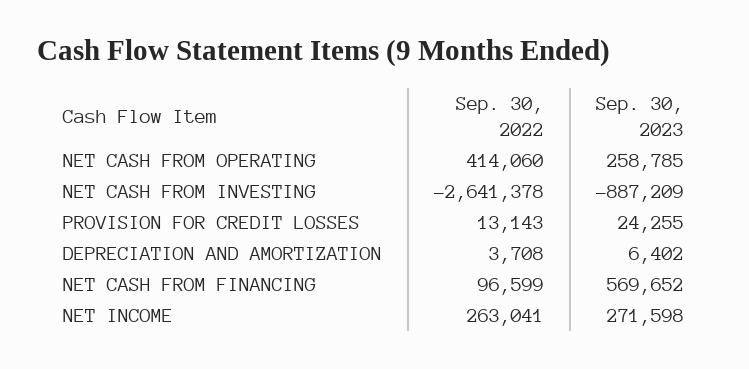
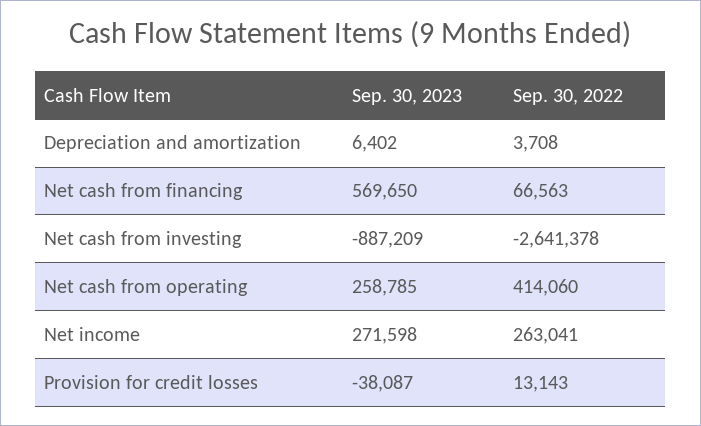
  {
    "Sep. 30, 2022": {
      "NET CASH FROM OPERATING": 414060,
      "NET CASH FROM INVESTING": -2641378,
      "PROVISION FOR CREDIT LOSSES": 13143,
      "DEPRECIATION AND AMORTIZATION": 3708,
-     "NET CASH FROM FINANCING": 96599,
+     "NET CASH FROM FINANCING": 66563,
      "NET INCOME": 263041
    },
    "Sep. 30, 2023": {
      "NET CASH FROM OPERATING": 258785,
      "NET CASH FROM INVESTING": -887209,
-     "PROVISION FOR CREDIT LOSSES": 24255,
+     "PROVISION FOR CREDIT LOSSES": -38087,
      "DEPRECIATION AND AMORTIZATION": 6402,
-     "NET CASH FROM FINANCING": 569652,
+     "NET CASH FROM FINANCING": 569650,
      "NET INCOME": 271598
    }
  }

